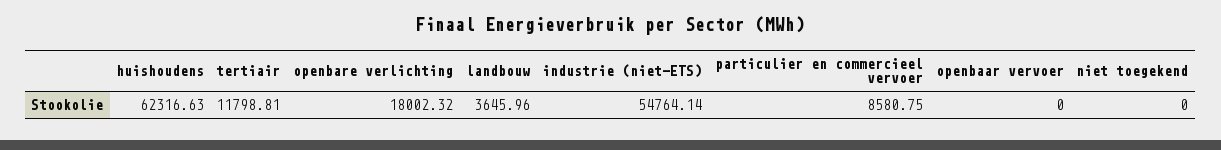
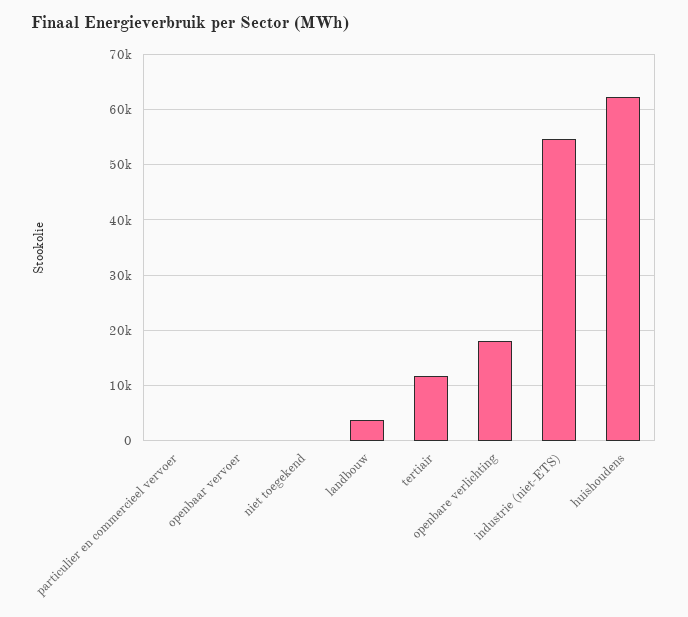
  {
    "huishoudens": 62316.63,
    "tertiair": 11798.81,
    "openbare verlichting": 18002.32,
    "landbouw": 3645.96,
    "industrie (niet-ETS)": 54764.14,
-   "particulier en commercieel vervoer": 8580.75,
+   "particulier en commercieel vervoer": 0,
    "openbaar vervoer": 0,
    "niet toegekend": 0
  }

